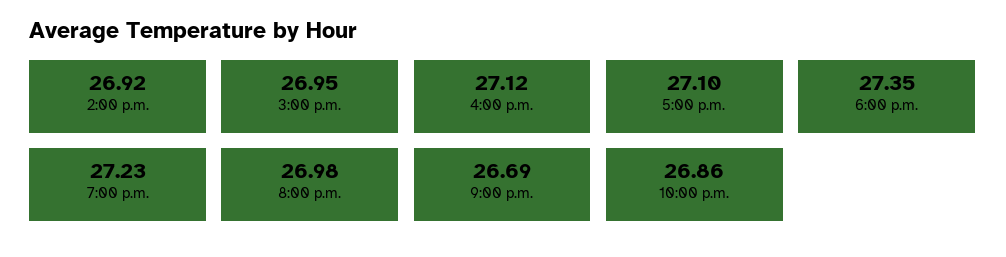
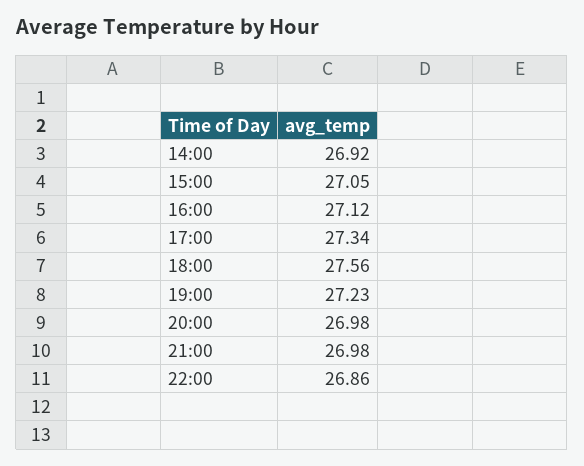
  {
    "2:00 p.m.": 26.92,
-   "3:00 p.m.": 26.95,
+   "3:00 p.m.": 27.05,
    "4:00 p.m.": 27.12,
-   "5:00 p.m.": 27.1,
+   "5:00 p.m.": 27.34,
-   "6:00 p.m.": 27.35,
+   "6:00 p.m.": 27.56,
    "7:00 p.m.": 27.23,
    "8:00 p.m.": 26.98,
-   "9:00 p.m.": 26.69,
+   "9:00 p.m.": 26.98,
    "10:00 p.m.": 26.86
  }

